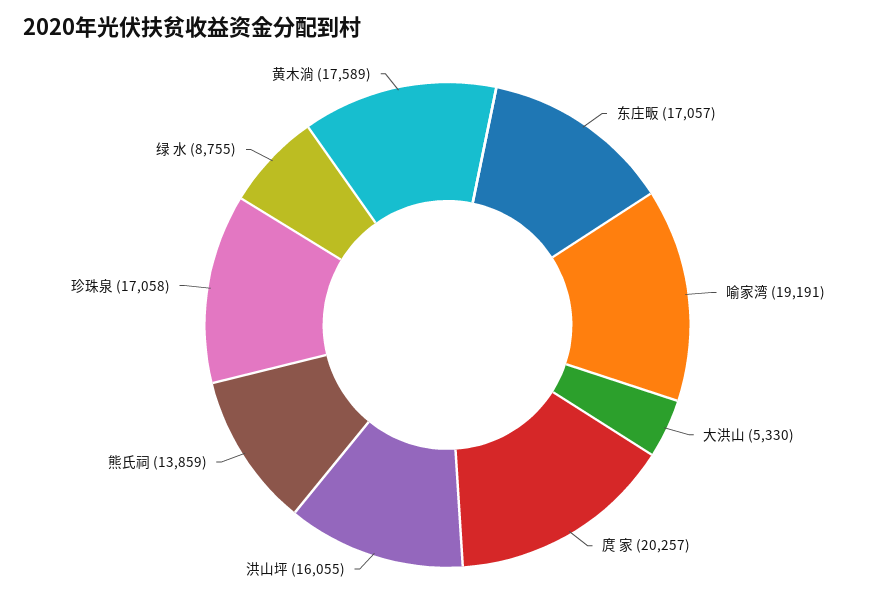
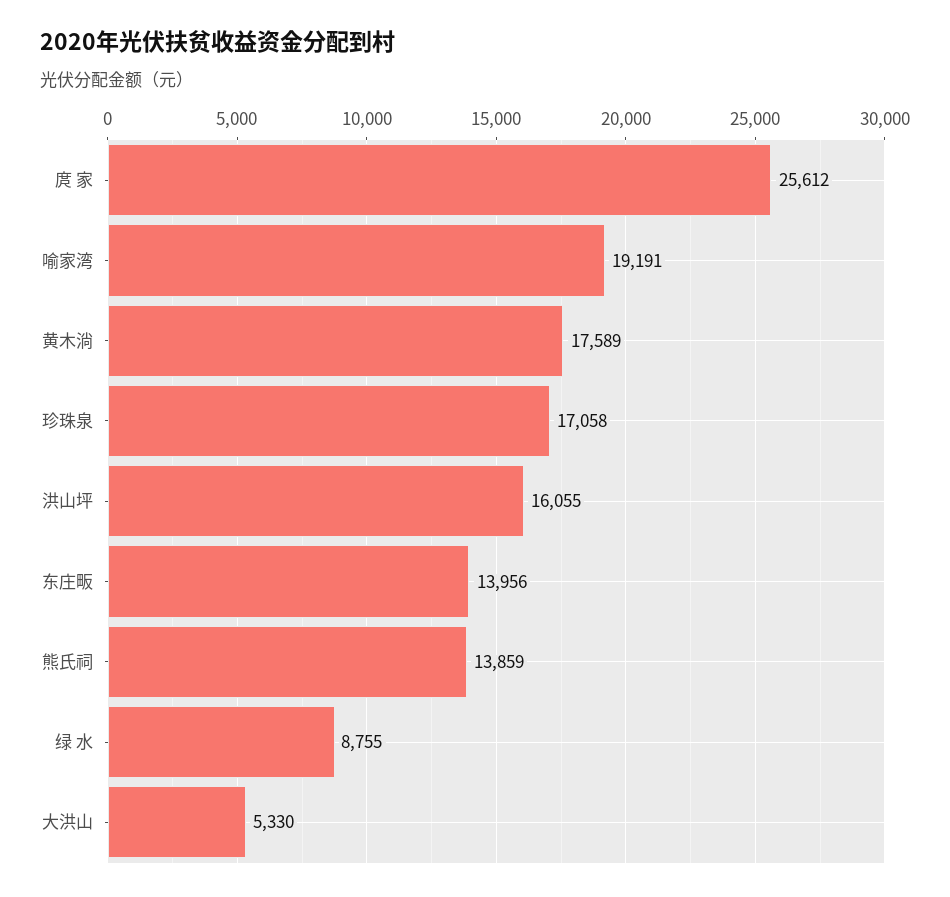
  {
-   "东庄畈": 17057,
+   "东庄畈": 13956,
    "喻家湾": 19191,
    "大洪山": 5330,
-   "庹 家": 20257,
+   "庹 家": 25612,
    "洪山坪": 16055,
    "熊氏祠": 13859,
    "珍珠泉": 17058,
    "绿 水": 8755,
    "黄木淌": 17589
  }

